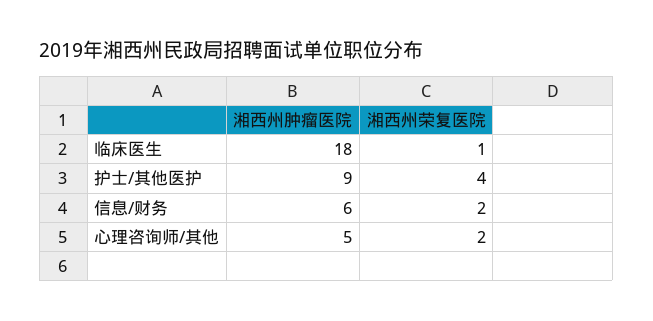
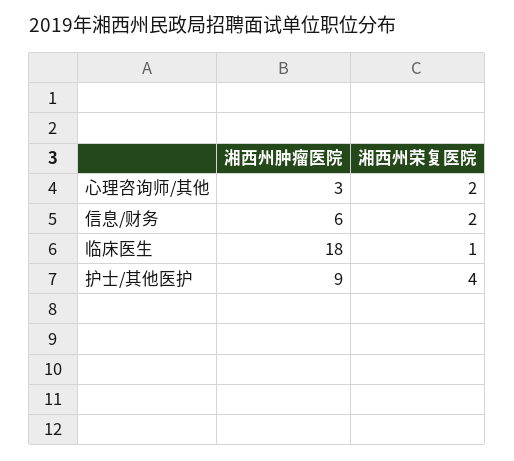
  {
    "湘西州肿瘤医院": {
      "临床医生": 18,
      "护士/其他医护": 9,
      "信息/财务": 6,
-     "心理咨询师/其他": 5
+     "心理咨询师/其他": 3
    },
    "湘西州荣复医院": {
      "临床医生": 1,
      "护士/其他医护": 4,
      "信息/财务": 2,
      "心理咨询师/其他": 2
    }
  }

